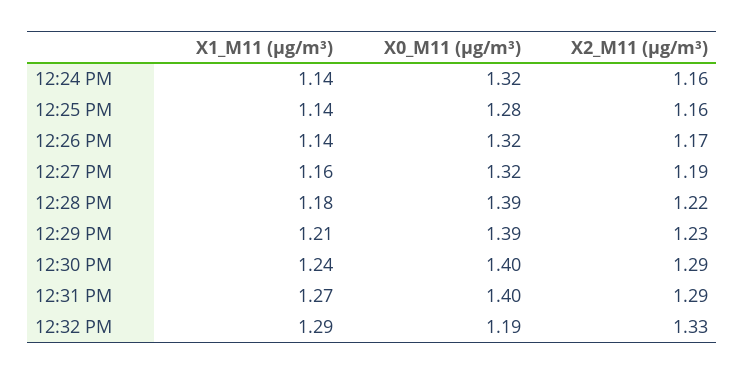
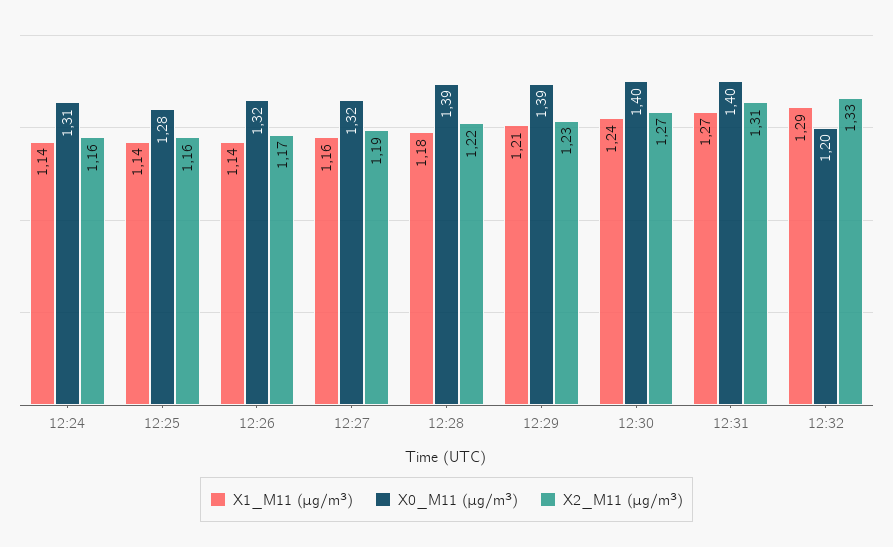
  {
    "X1_M11 (μg/m³)": {
      "12:24 PM": 1.14,
      "12:25 PM": 1.14,
      "12:26 PM": 1.14,
      "12:27 PM": 1.16,
      "12:28 PM": 1.18,
      "12:29 PM": 1.21,
      "12:30 PM": 1.24,
      "12:31 PM": 1.27,
      "12:32 PM": 1.29
    },
    "X0_M11 (μg/m³)": {
-     "12:24 PM": 1.32,
+     "12:24 PM": 1.31,
      "12:25 PM": 1.28,
      "12:26 PM": 1.32,
      "12:27 PM": 1.32,
      "12:28 PM": 1.39,
      "12:29 PM": 1.39,
      "12:30 PM": 1.4,
      "12:31 PM": 1.4,
-     "12:32 PM": 1.19
+     "12:32 PM": 1.2
    },
    "X2_M11 (μg/m³)": {
      "12:24 PM": 1.16,
      "12:25 PM": 1.16,
      "12:26 PM": 1.17,
      "12:27 PM": 1.19,
      "12:28 PM": 1.22,
      "12:29 PM": 1.23,
-     "12:30 PM": 1.29,
+     "12:30 PM": 1.27,
-     "12:31 PM": 1.29,
+     "12:31 PM": 1.31,
      "12:32 PM": 1.33
    }
  }

